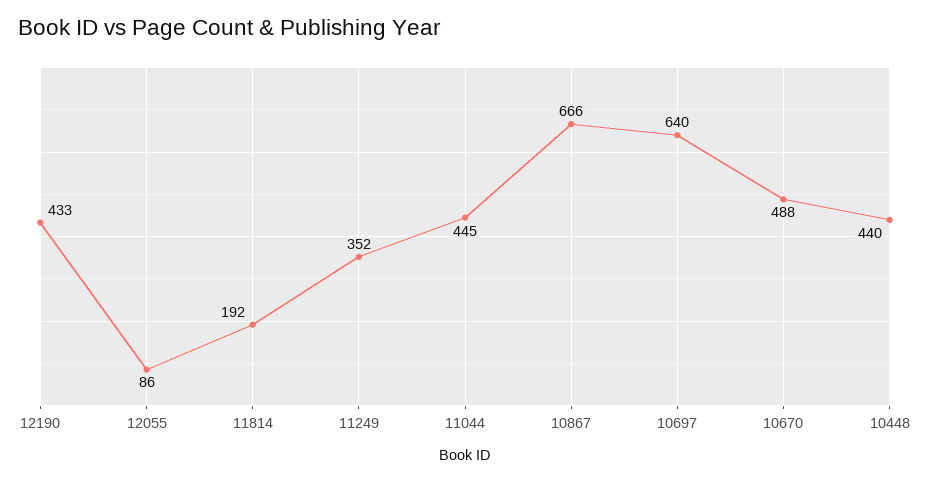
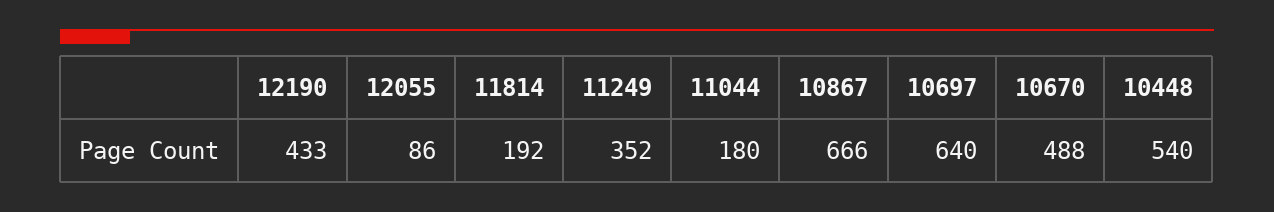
  {
    "12190": 433,
    "12055": 86,
    "11814": 192,
    "11249": 352,
-   "11044": 445,
+   "11044": 180,
    "10867": 666,
    "10697": 640,
    "10670": 488,
-   "10448": 440
+   "10448": 540
  }

